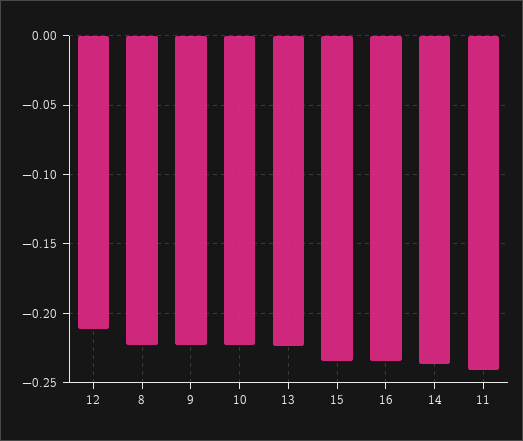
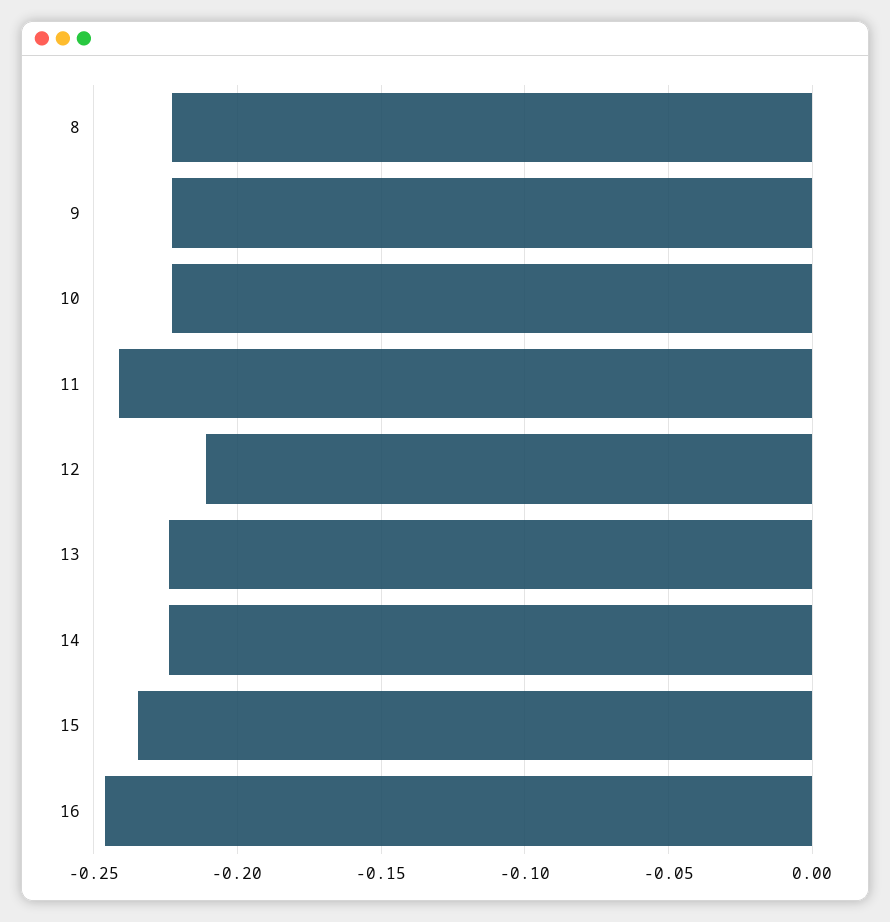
  {
    "12": -0.21,
    "8": -0.225,
    "9": -0.225,
    "10": -0.225,
    "13": -0.225,
    "15": -0.235,
-   "16": -0.235,
+   "16": -0.245,
-   "14": -0.235,
+   "14": -0.225,
    "11": -0.24
  }

